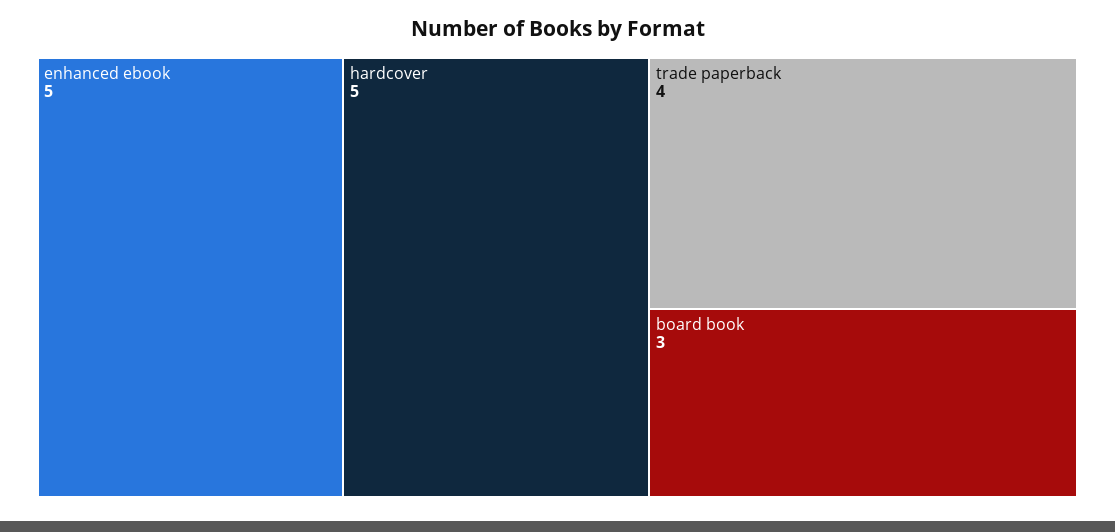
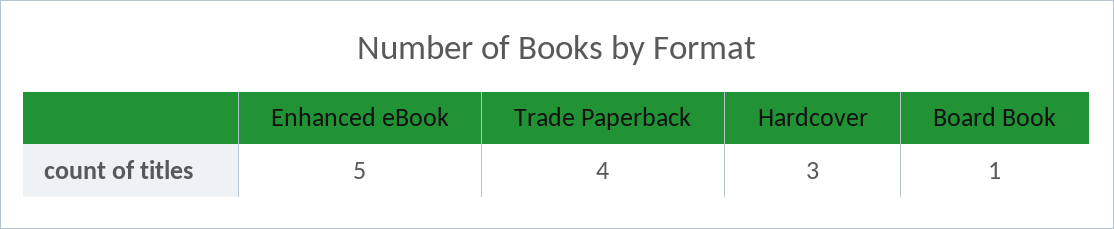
  {
    "enhanced ebook": 5,
-   "hardcover": 5,
+   "hardcover": 3,
    "trade paperback": 4,
-   "board book": 3
+   "board book": 1
  }

